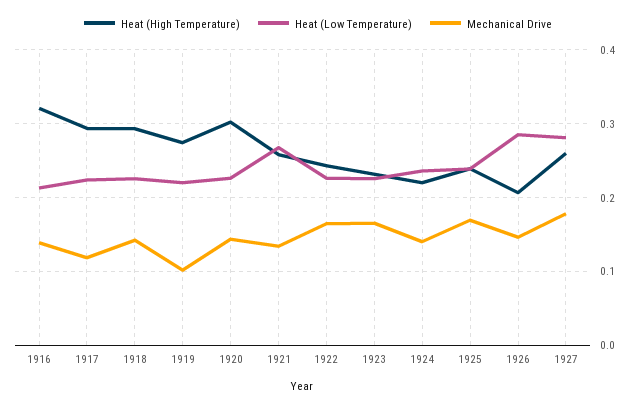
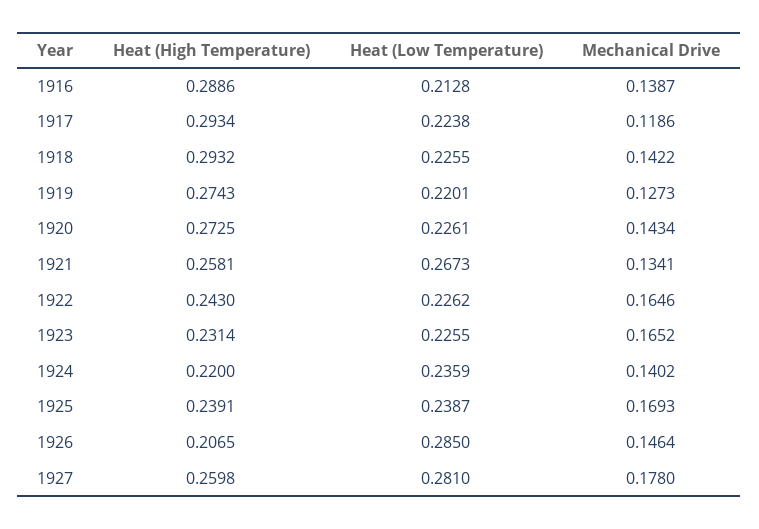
  {
    "Heat (High Temperature)": {
-     "1916": 0.32,
+     "1916": 0.2886,
      "1917": 0.2934,
      "1918": 0.2932,
      "1919": 0.2743,
-     "1920": 0.3,
+     "1920": 0.2725,
      "1921": 0.2581,
      "1922": 0.243,
      "1923": 0.2314,
      "1924": 0.22,
      "1925": 0.2391,
      "1926": 0.2065,
      "1927": 0.2598
    },
    "Heat (Low Temperature)": {
      "1916": 0.2128,
      "1917": 0.2238,
      "1918": 0.2255,
      "1919": 0.2201,
      "1920": 0.2261,
      "1921": 0.2673,
      "1922": 0.2262,
      "1923": 0.2255,
      "1924": 0.2359,
      "1925": 0.2387,
      "1926": 0.285,
      "1927": 0.281
    },
    "Mechanical Drive": {
      "1916": 0.1387,
      "1917": 0.1186,
      "1918": 0.1422,
-     "1919": 0.1,
+     "1919": 0.1273,
      "1920": 0.1434,
      "1921": 0.1341,
      "1922": 0.1646,
      "1923": 0.1652,
      "1924": 0.1402,
      "1925": 0.1693,
      "1926": 0.1464,
      "1927": 0.178
    }
  }

